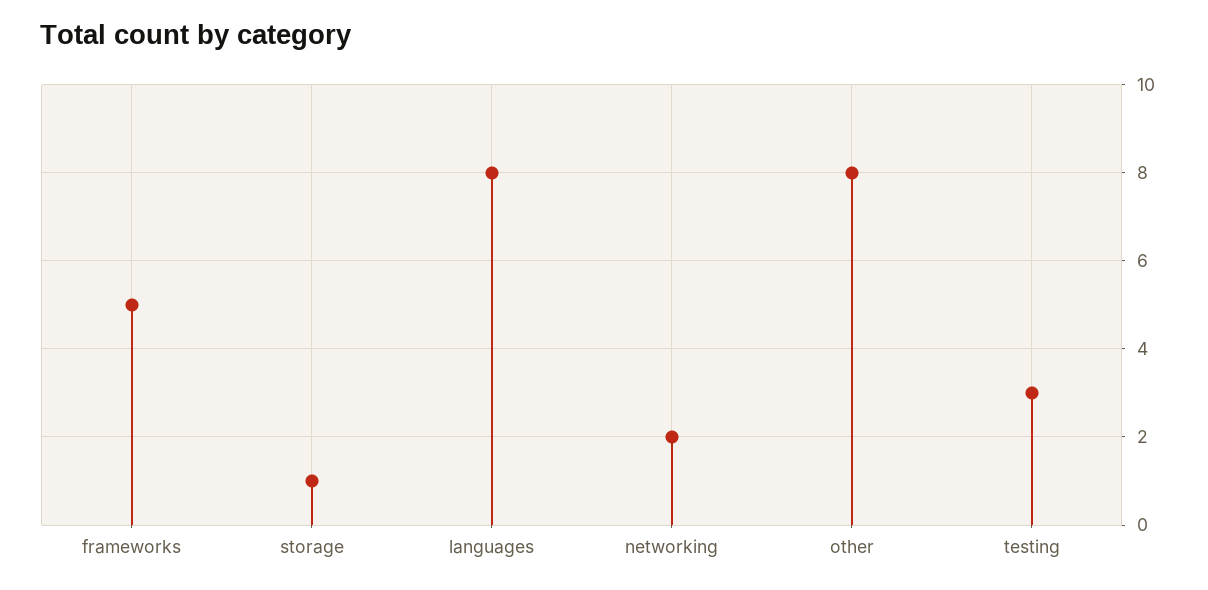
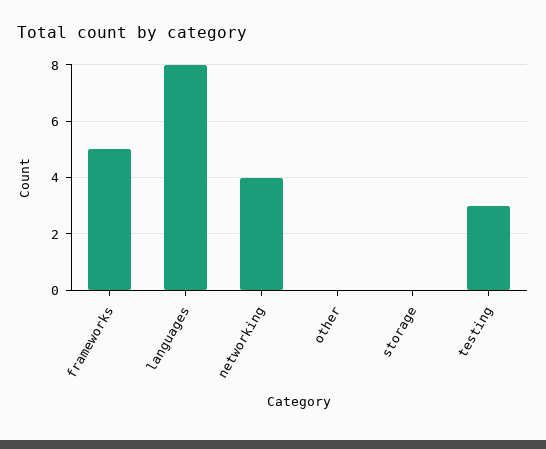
  {
    "frameworks": 5,
-   "storage": 1,
+   "storage": 0,
    "languages": 8,
-   "networking": 2,
+   "networking": 4,
-   "other": 8,
+   "other": 0,
    "testing": 3
  }

